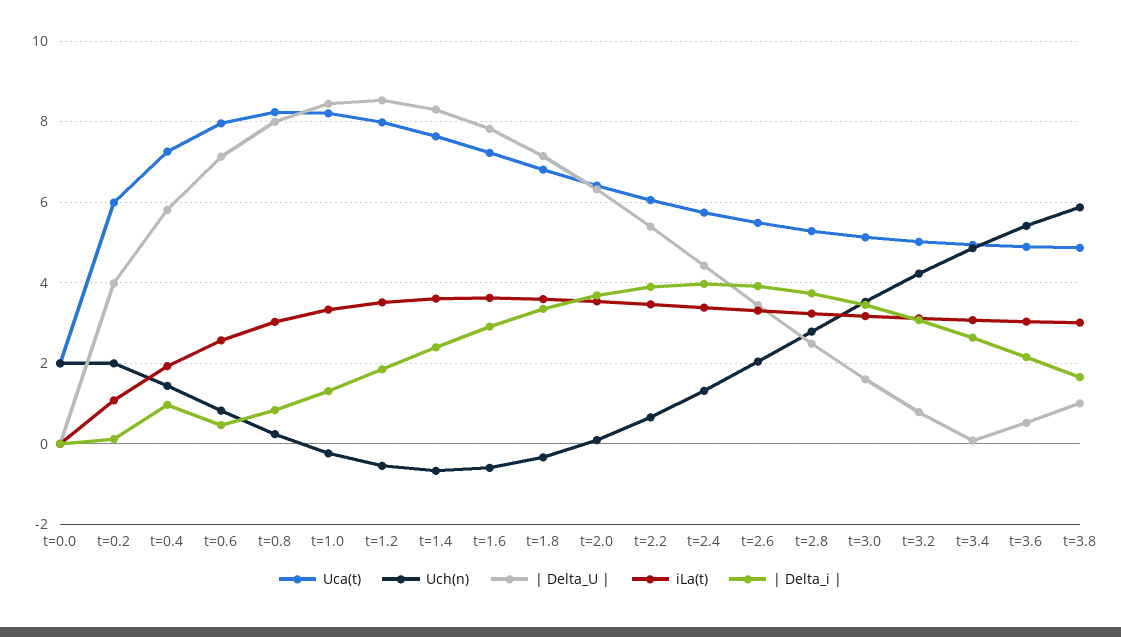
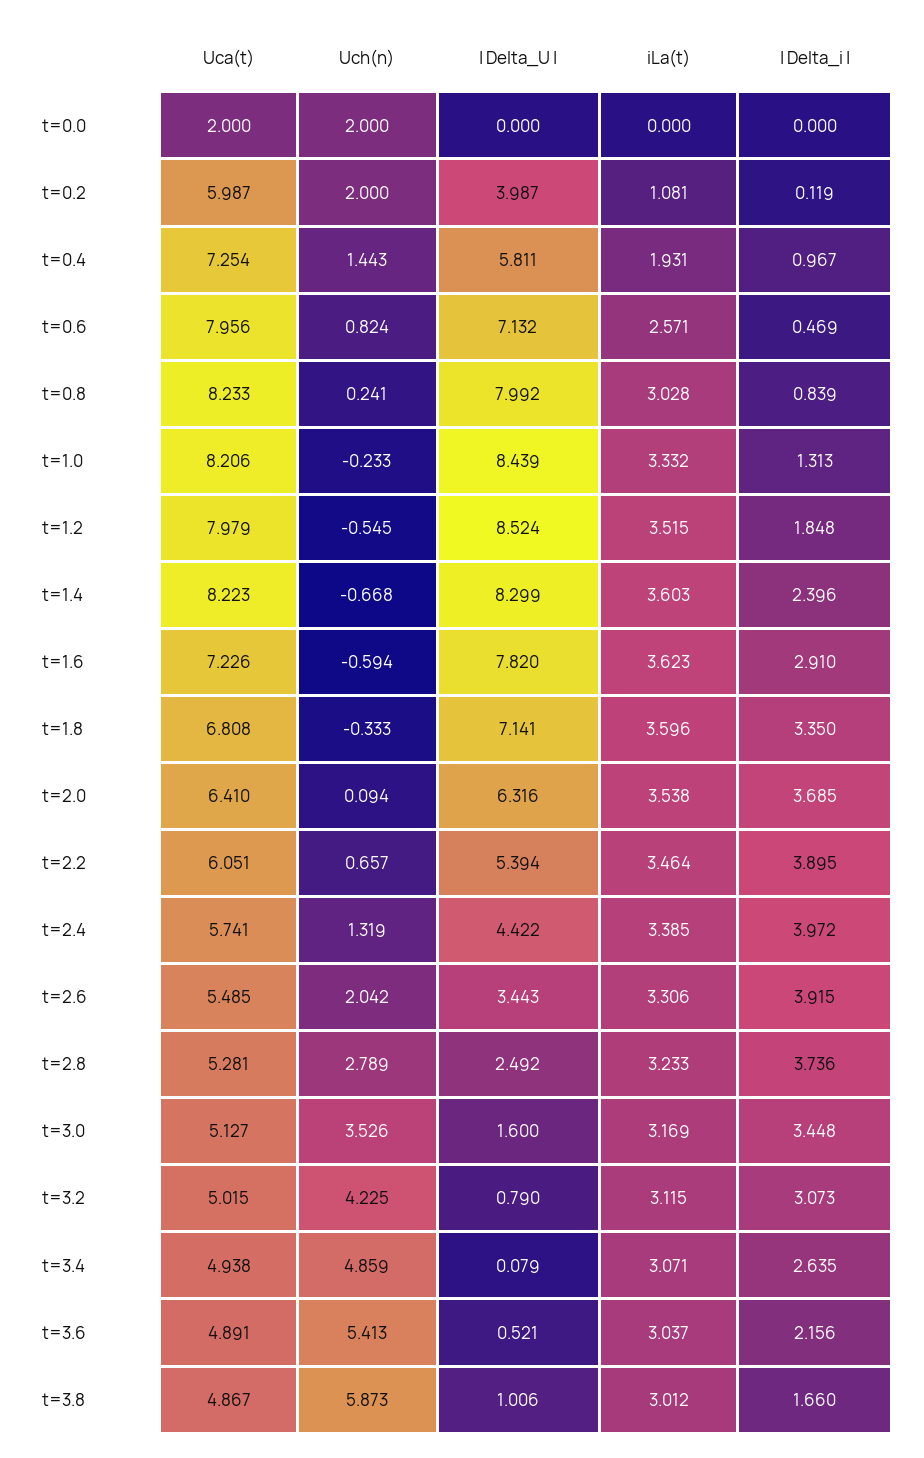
  {
    "Uca(t)": {
      "t=0.0": 2,
      "t=0.2": 5.987,
      "t=0.4": 7.254,
      "t=0.6": 7.956,
      "t=0.8": 8.233,
      "t=1.0": 8.206,
      "t=1.2": 7.979,
-     "t=1.4": 7.6,
+     "t=1.4": 8.223,
      "t=1.6": 7.226,
      "t=1.8": 6.808,
      "t=2.0": 6.41,
      "t=2.2": 6.051,
      "t=2.4": 5.741,
      "t=2.6": 5.485,
      "t=2.8": 5.281,
      "t=3.0": 5.127,
      "t=3.2": 5.015,
      "t=3.4": 4.938,
      "t=3.6": 4.891,
      "t=3.8": 4.867
    },
    "Uch(n)": {
      "t=0.0": 2,
      "t=0.2": 2,
      "t=0.4": 1.443,
      "t=0.6": 0.824,
      "t=0.8": 0.241,
      "t=1.0": -0.233,
      "t=1.2": -0.545,
      "t=1.4": -0.668,
      "t=1.6": -0.594,
      "t=1.8": -0.333,
      "t=2.0": 0.094,
      "t=2.2": 0.657,
      "t=2.4": 1.319,
      "t=2.6": 2.042,
      "t=2.8": 2.789,
      "t=3.0": 3.526,
      "t=3.2": 4.225,
      "t=3.4": 4.859,
      "t=3.6": 5.413,
      "t=3.8": 5.873
    },
    "| Delta_U |": {
      "t=0.0": 0,
      "t=0.2": 3.987,
      "t=0.4": 5.811,
      "t=0.6": 7.132,
      "t=0.8": 7.992,
      "t=1.0": 8.439,
      "t=1.2": 8.524,
      "t=1.4": 8.299,
      "t=1.6": 7.82,
      "t=1.8": 7.141,
      "t=2.0": 6.316,
      "t=2.2": 5.394,
      "t=2.4": 4.422,
      "t=2.6": 3.443,
      "t=2.8": 2.492,
      "t=3.0": 1.6,
      "t=3.2": 0.79,
      "t=3.4": 0.079,
      "t=3.6": 0.521,
      "t=3.8": 1.006
    },
    "iLa(t)": {
      "t=0.0": 0,
      "t=0.2": 1.081,
      "t=0.4": 1.931,
      "t=0.6": 2.571,
      "t=0.8": 3.028,
      "t=1.0": 3.332,
      "t=1.2": 3.515,
      "t=1.4": 3.603,
      "t=1.6": 3.623,
      "t=1.8": 3.596,
      "t=2.0": 3.538,
      "t=2.2": 3.464,
      "t=2.4": 3.385,
      "t=2.6": 3.306,
      "t=2.8": 3.233,
      "t=3.0": 3.169,
      "t=3.2": 3.115,
      "t=3.4": 3.071,
      "t=3.6": 3.037,
      "t=3.8": 3.012
    },
    "| Delta_i |": {
      "t=0.0": 0,
      "t=0.2": 0.119,
      "t=0.4": 0.967,
      "t=0.6": 0.469,
      "t=0.8": 0.839,
      "t=1.0": 1.313,
      "t=1.2": 1.848,
      "t=1.4": 2.396,
      "t=1.6": 2.91,
      "t=1.8": 3.35,
      "t=2.0": 3.685,
      "t=2.2": 3.895,
      "t=2.4": 3.972,
      "t=2.6": 3.915,
      "t=2.8": 3.736,
      "t=3.0": 3.448,
      "t=3.2": 3.073,
      "t=3.4": 2.635,
      "t=3.6": 2.156,
      "t=3.8": 1.66
    }
  }

